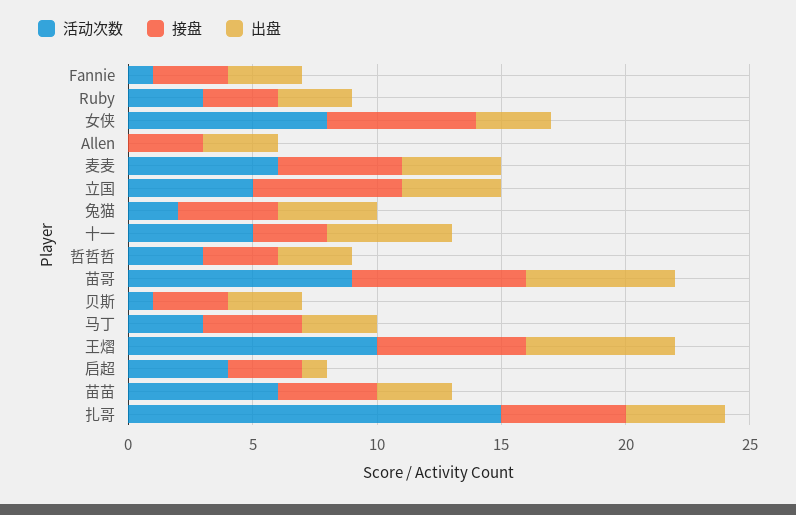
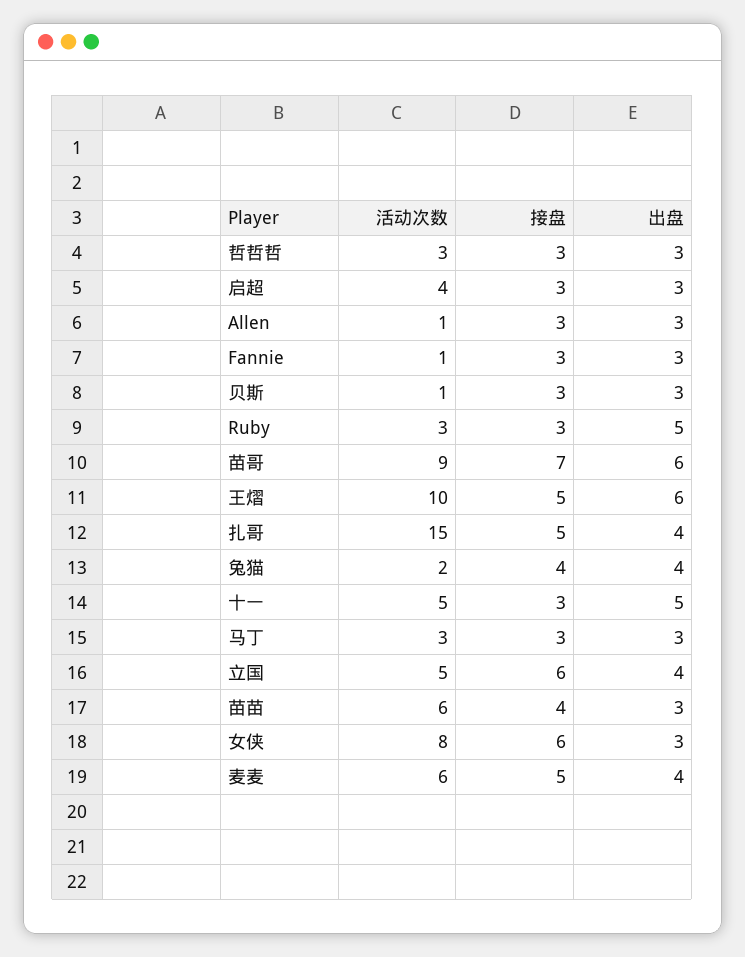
  {
    "活动次数": {
      "Fannie": 1,
      "Ruby": 3,
      "女侠": 8,
-     "Allen": 0,
+     "Allen": 1,
      "麦麦": 6,
      "立国": 5,
      "兔猫": 2,
      "十一": 5,
      "哲哲哲": 3,
      "苗哥": 9,
      "贝斯": 1,
      "马丁": 3,
      "王熠": 10,
      "启超": 4,
      "苗苗": 6,
      "扎哥": 15
    },
    "接盘": {
      "Fannie": 3,
      "Ruby": 3,
      "女侠": 6,
      "Allen": 3,
      "麦麦": 5,
      "立国": 6,
      "兔猫": 4,
      "十一": 3,
      "哲哲哲": 3,
      "苗哥": 7,
      "贝斯": 3,
-     "马丁": 4,
+     "马丁": 3,
-     "王熠": 6,
+     "王熠": 5,
      "启超": 3,
      "苗苗": 4,
      "扎哥": 5
    },
    "出盘": {
      "Fannie": 3,
-     "Ruby": 3,
+     "Ruby": 5,
      "女侠": 3,
      "Allen": 3,
      "麦麦": 4,
      "立国": 4,
      "兔猫": 4,
      "十一": 5,
      "哲哲哲": 3,
      "苗哥": 6,
      "贝斯": 3,
      "马丁": 3,
      "王熠": 6,
-     "启超": 1,
+     "启超": 3,
      "苗苗": 3,
      "扎哥": 4
    }
  }

